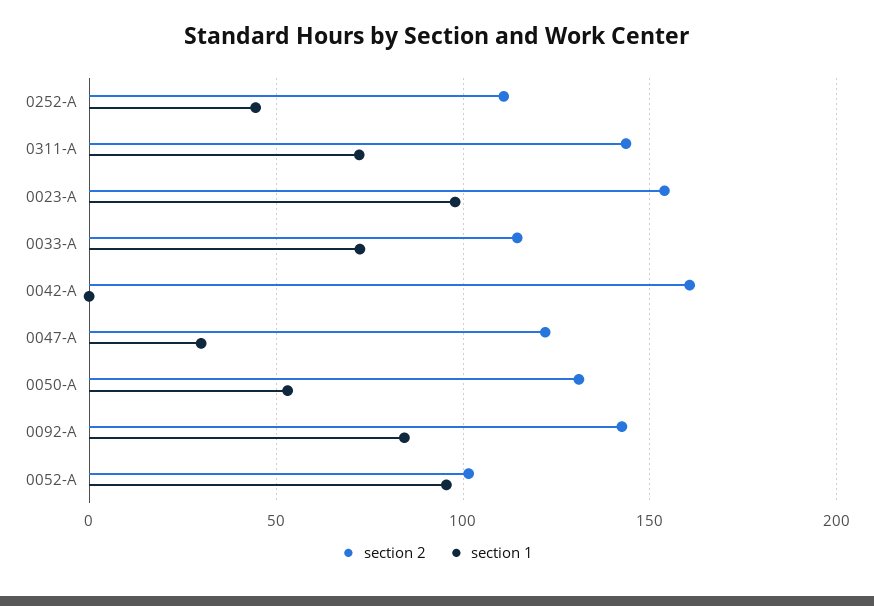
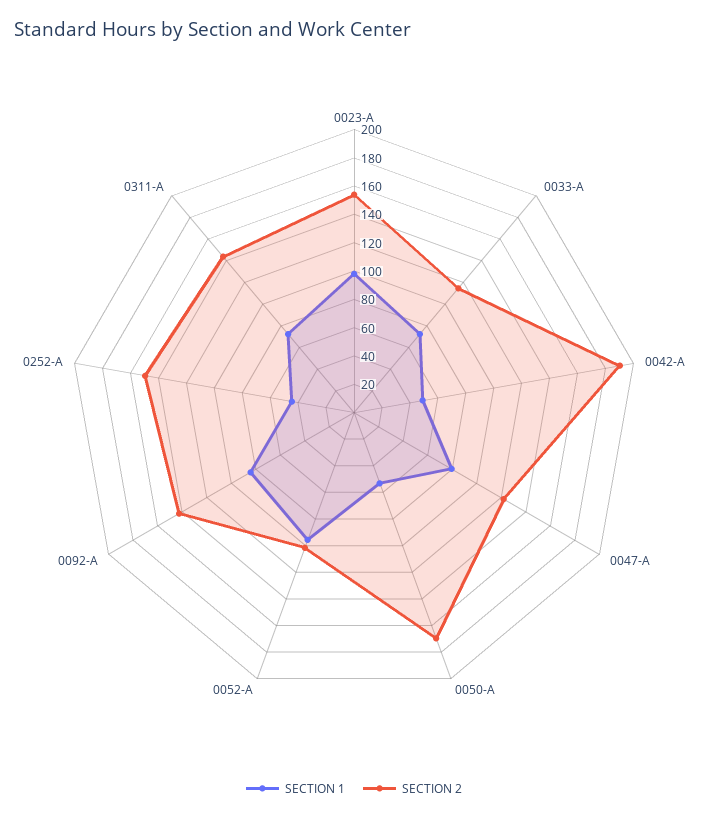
  {
    "section 2": {
-     "0252-A": 110,
+     "0252-A": 150,
      "0311-A": 145,
      "0023-A": 155,
      "0033-A": 115,
-     "0042-A": 160,
+     "0042-A": 190,
      "0047-A": 120,
-     "0050-A": 130,
+     "0050-A": 170,
      "0092-A": 145,
      "0052-A": 100
    },
    "section 1": {
      "0252-A": 45,
      "0311-A": 70,
      "0023-A": 100,
      "0033-A": 70,
-     "0042-A": 0,
+     "0042-A": 50,
-     "0047-A": 30,
+     "0047-A": 80,
      "0050-A": 55,
      "0092-A": 85,
      "0052-A": 95
    }
  }

